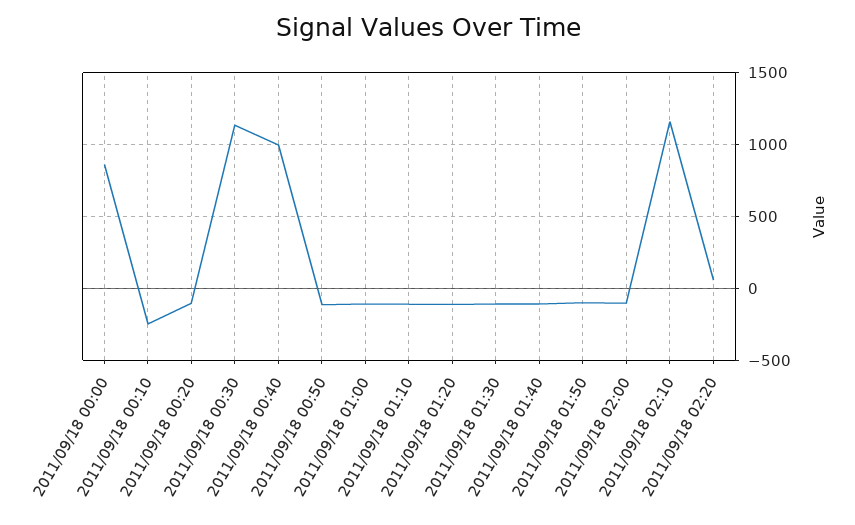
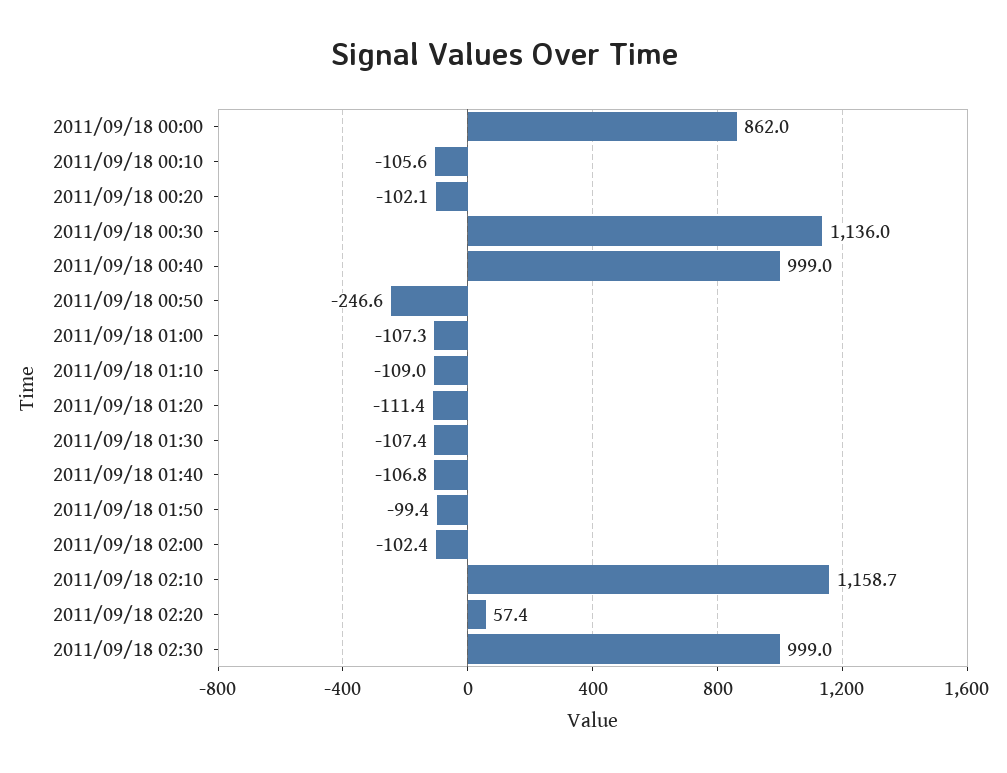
  {
    "2011/09/18 00:00": 862,
-   "2011/09/18 00:10": -250,
+   "2011/09/18 00:10": -105.6,
    "2011/09/18 00:20": -102.1,
    "2011/09/18 00:30": 1136,
    "2011/09/18 00:40": 999,
-   "2011/09/18 00:50": -100,
+   "2011/09/18 00:50": -246.6,
    "2011/09/18 01:00": -107.3,
    "2011/09/18 01:10": -109,
    "2011/09/18 01:20": -111.4,
    "2011/09/18 01:30": -107.4,
    "2011/09/18 01:40": -106.8,
    "2011/09/18 01:50": -99.4,
    "2011/09/18 02:00": -102.4,
    "2011/09/18 02:10": 1158.7,
-   "2011/09/18 02:20": 57.4
+   "2011/09/18 02:20": 57.4,
+   "2011/09/18 02:30": 999
  }

